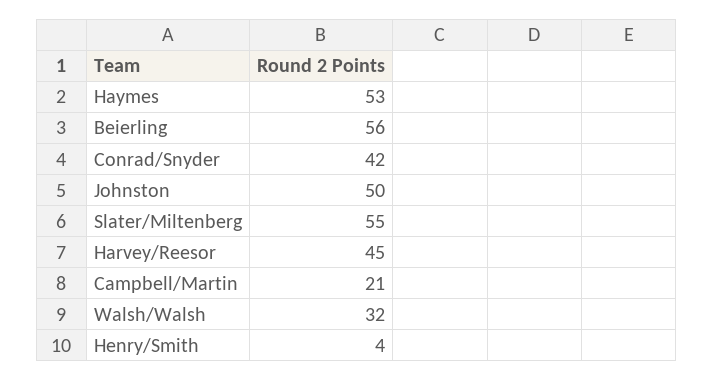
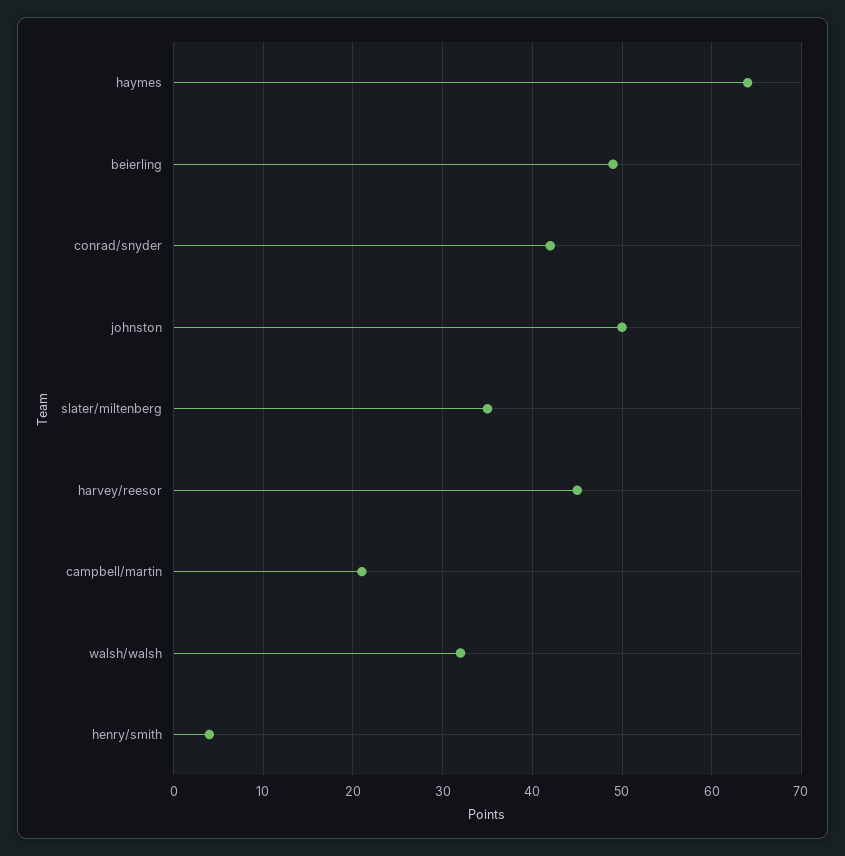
  {
-   "Haymes": 53,
+   "Haymes": 64,
-   "Beierling": 56,
+   "Beierling": 49,
    "Conrad/Snyder": 42,
    "Johnston": 50,
-   "Slater/Miltenberg": 55,
+   "Slater/Miltenberg": 35,
    "Harvey/Reesor": 45,
    "Campbell/Martin": 21,
    "Walsh/Walsh": 32,
    "Henry/Smith": 4
  }

